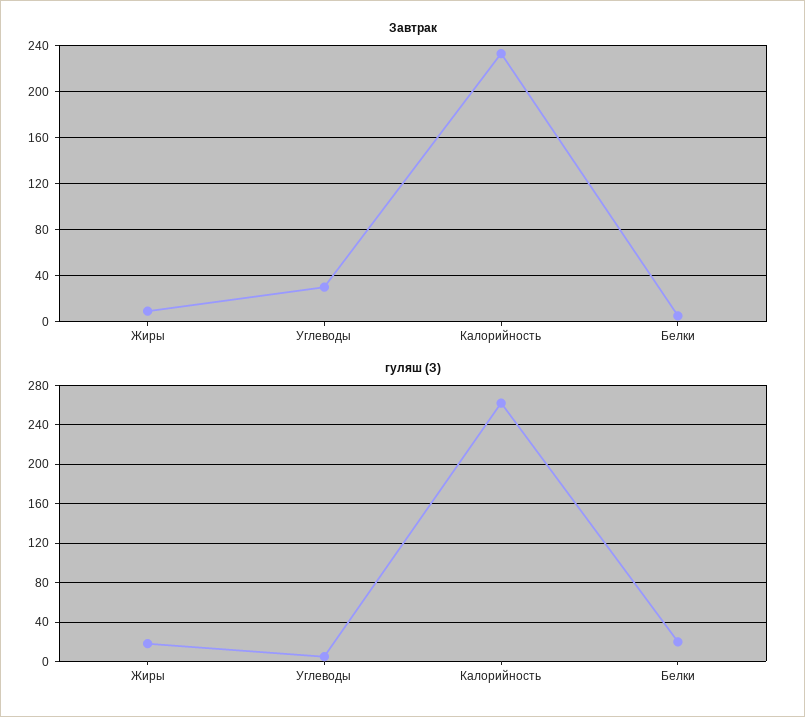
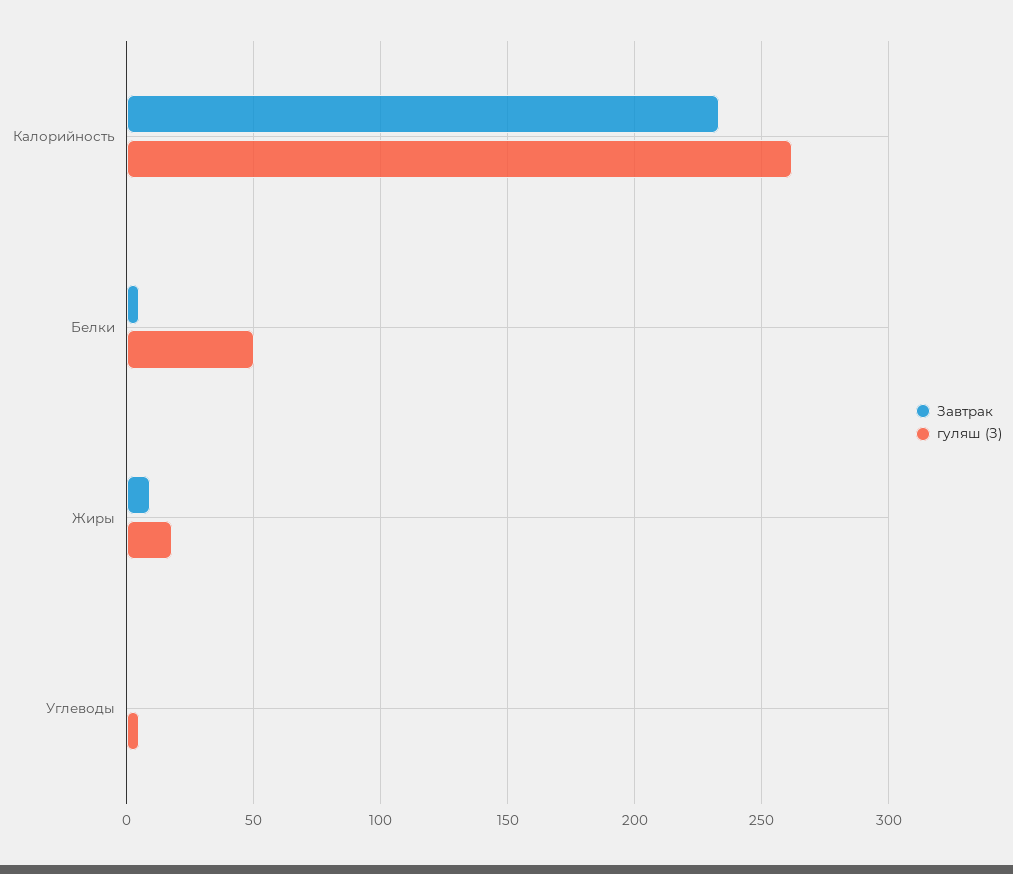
  {
    "Завтрак": {
      "Жиры": 10,
-     "Углеводы": 30,
+     "Углеводы": 0,
      "Калорийность": 235,
      "Белки": 5
    },
    "гуляш (З)": {
      "Жиры": 20,
      "Углеводы": 5,
      "Калорийность": 260,
-     "Белки": 20
+     "Белки": 50
    }
  }

